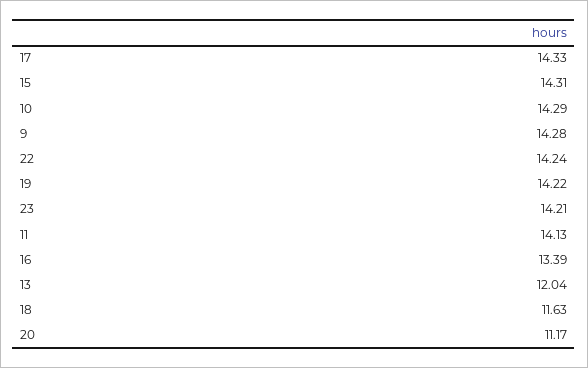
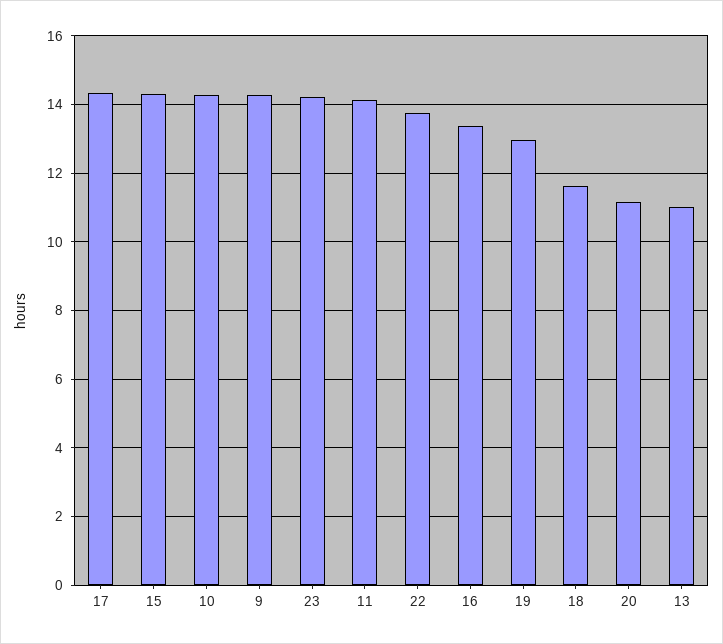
  {
    "17": 14.33,
    "15": 14.31,
    "10": 14.29,
    "9": 14.28,
-   "22": 14.24,
+   "22": 13.8,
-   "19": 14.22,
+   "19": 13,
    "23": 14.21,
    "11": 14.13,
    "16": 13.39,
-   "13": 12.04,
+   "13": 11,
    "18": 11.63,
    "20": 11.17
  }

